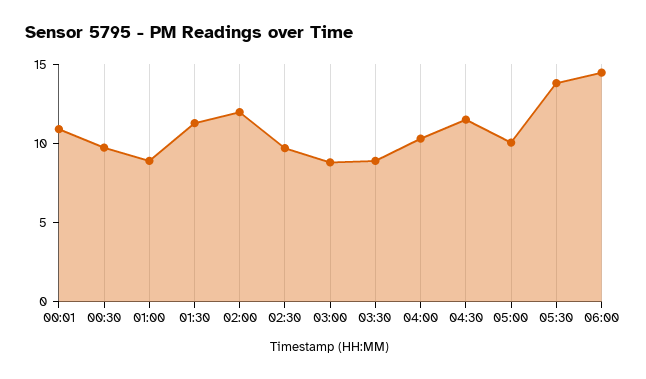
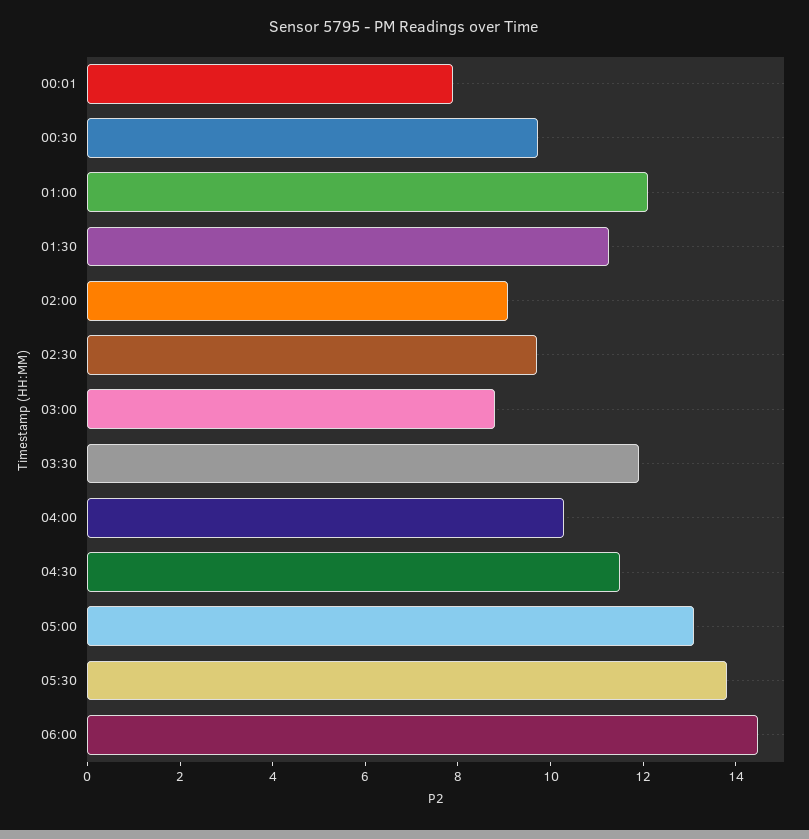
  {
-   "00:01": 11,
+   "00:01": 8,
    "00:30": 9.5,
-   "01:00": 9,
+   "01:00": 12,
    "01:30": 11.5,
-   "02:00": 12,
+   "02:00": 9,
    "02:30": 9.5,
    "03:00": 9,
-   "03:30": 9,
+   "03:30": 12,
    "04:00": 10.5,
    "04:30": 11.5,
-   "05:00": 10,
+   "05:00": 13,
    "05:30": 14,
    "06:00": 14.5
  }

